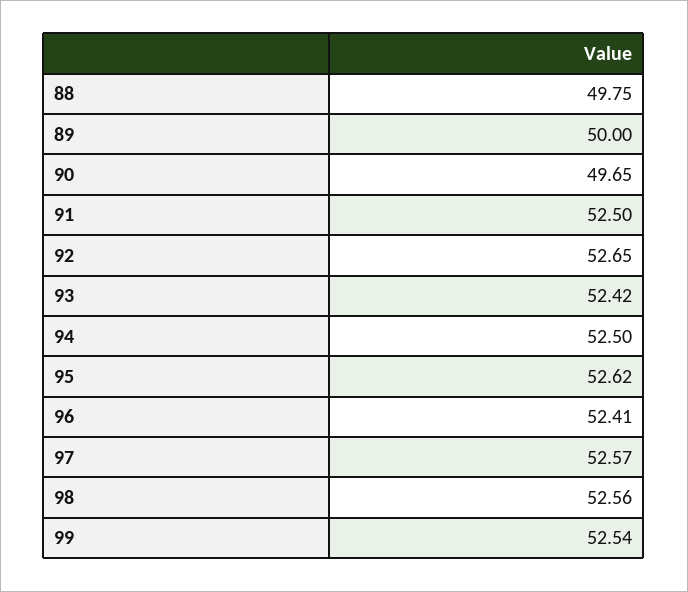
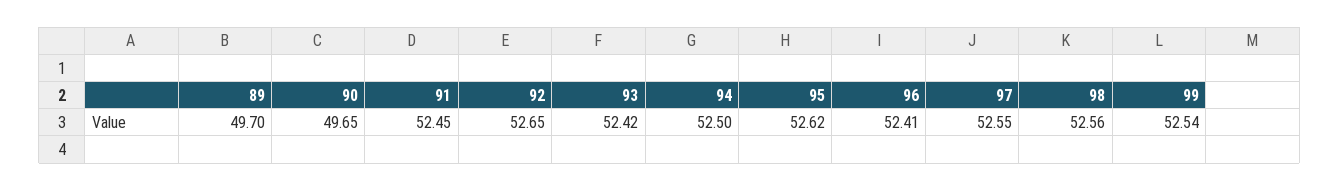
  {
-   "88": 49.75,
-   "89": 50,
+   "89": 49.7,
    "90": 49.65,
-   "91": 52.5,
+   "91": 52.45,
    "92": 52.65,
    "93": 52.42,
    "94": 52.5,
    "95": 52.62,
    "96": 52.41,
-   "97": 52.57,
+   "97": 52.55,
    "98": 52.56,
    "99": 52.54
  }

